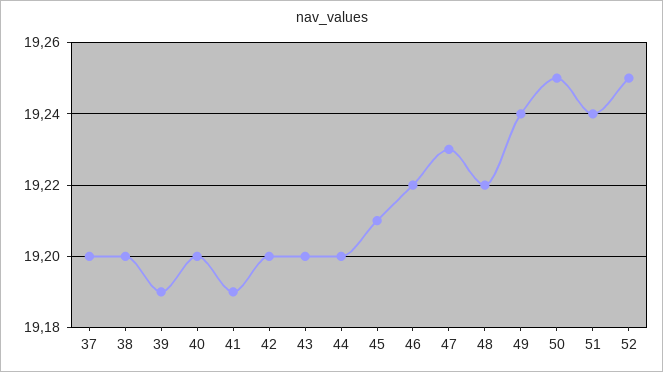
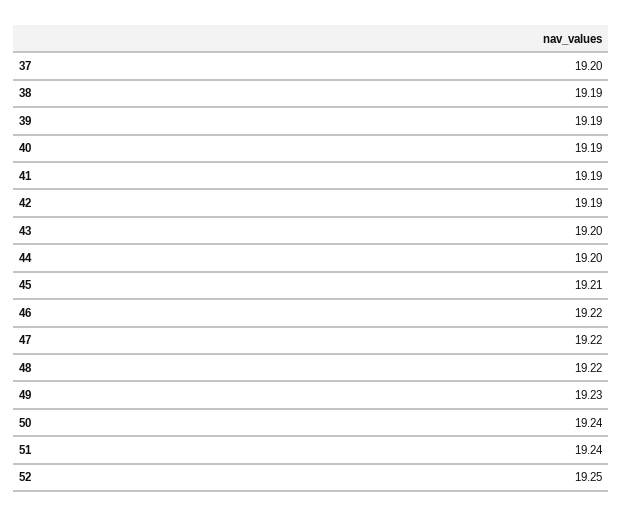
  {
    "37": 19.2,
-   "38": 19.2,
+   "38": 19.19,
    "39": 19.19,
-   "40": 19.2,
+   "40": 19.19,
    "41": 19.19,
-   "42": 19.2,
+   "42": 19.19,
    "43": 19.2,
    "44": 19.2,
    "45": 19.21,
    "46": 19.22,
-   "47": 19.23,
+   "47": 19.22,
    "48": 19.22,
-   "49": 19.24,
+   "49": 19.23,
-   "50": 19.25,
+   "50": 19.24,
    "51": 19.24,
    "52": 19.25
  }

